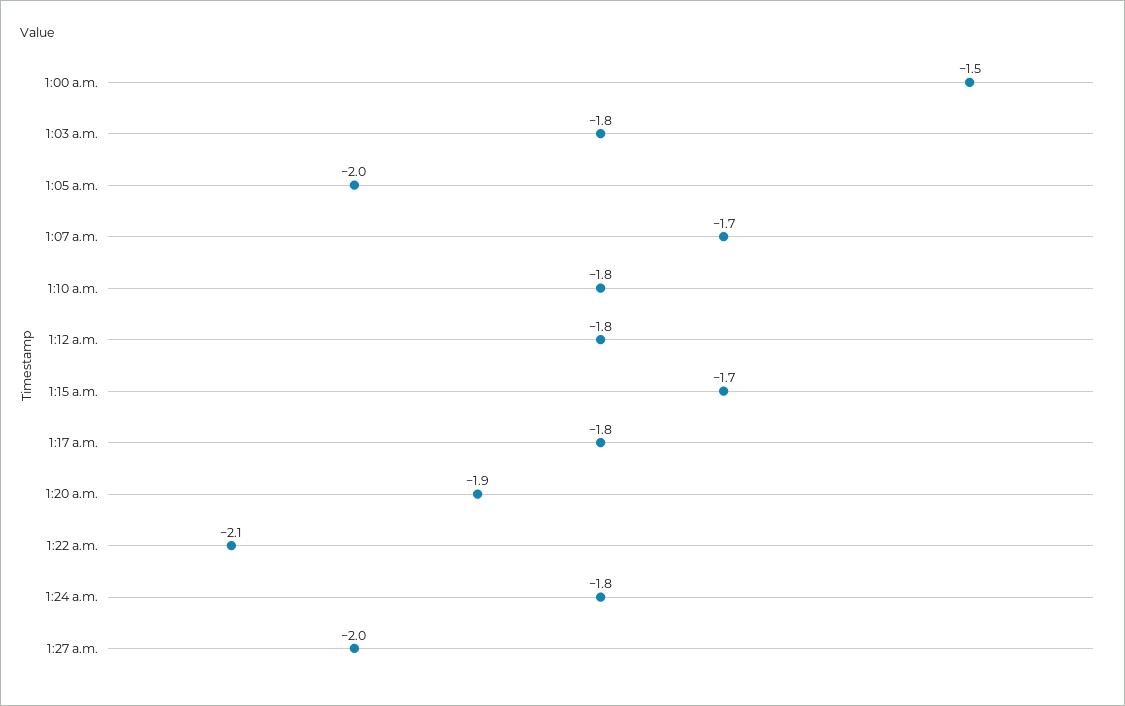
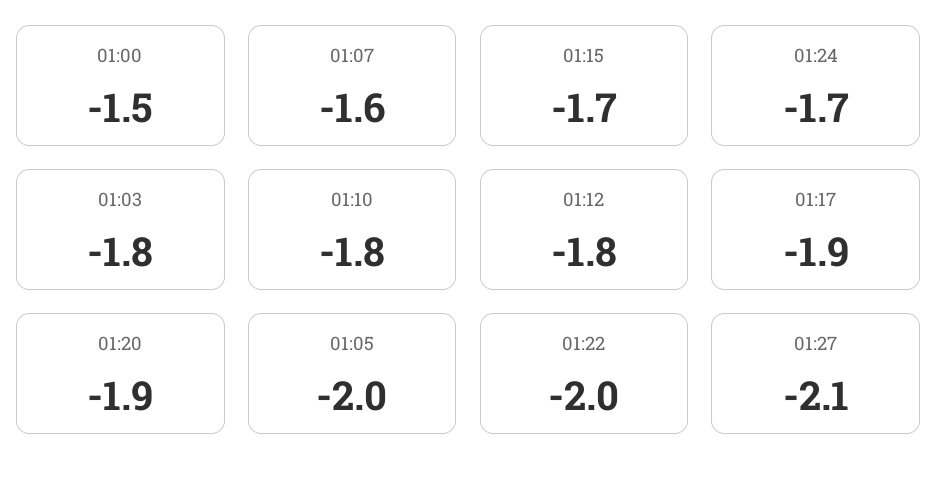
  {
    "1:00 a.m.": -1.5,
    "1:03 a.m.": -1.8,
    "1:05 a.m.": -2,
-   "1:07 a.m.": -1.7,
+   "1:07 a.m.": -1.6,
    "1:10 a.m.": -1.8,
    "1:12 a.m.": -1.8,
    "1:15 a.m.": -1.7,
-   "1:17 a.m.": -1.8,
+   "1:17 a.m.": -1.9,
    "1:20 a.m.": -1.9,
-   "1:22 a.m.": -2.1,
+   "1:22 a.m.": -2,
-   "1:24 a.m.": -1.8,
+   "1:24 a.m.": -1.7,
-   "1:27 a.m.": -2
+   "1:27 a.m.": -2.1
  }

